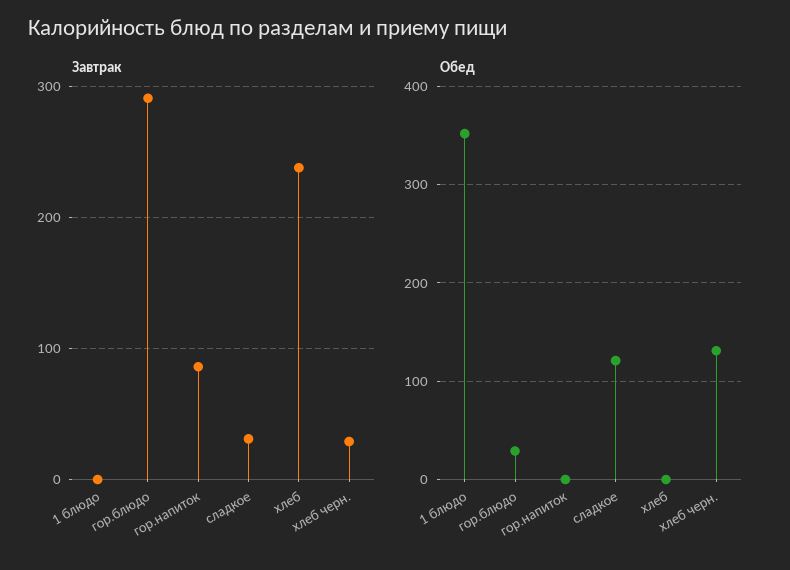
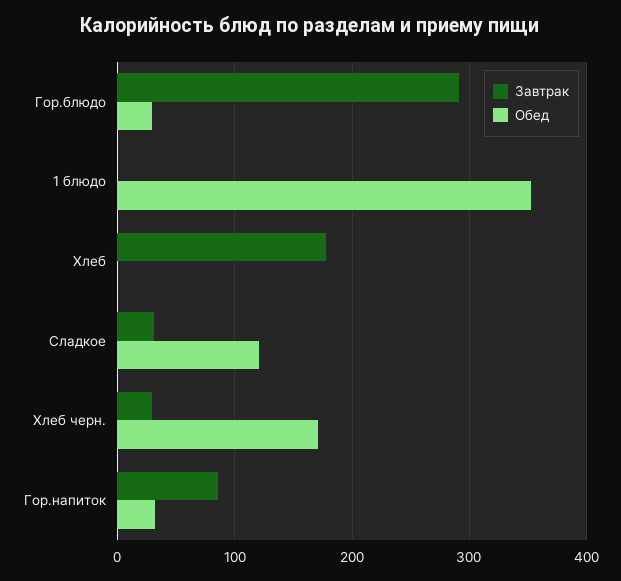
  {
    "Завтрак": {
      "1 блюдо": 0,
      "гор.блюдо": 290,
      "гор.напиток": 90,
      "сладкое": 30,
-     "хлеб": 240,
+     "хлеб": 180,
      "хлеб черн.": 30
    },
    "Обед": {
      "1 блюдо": 350,
      "гор.блюдо": 30,
-     "гор.напиток": 0,
+     "гор.напиток": 30,
      "сладкое": 120,
      "хлеб": 0,
-     "хлеб черн.": 130
+     "хлеб черн.": 170
    }
  }

